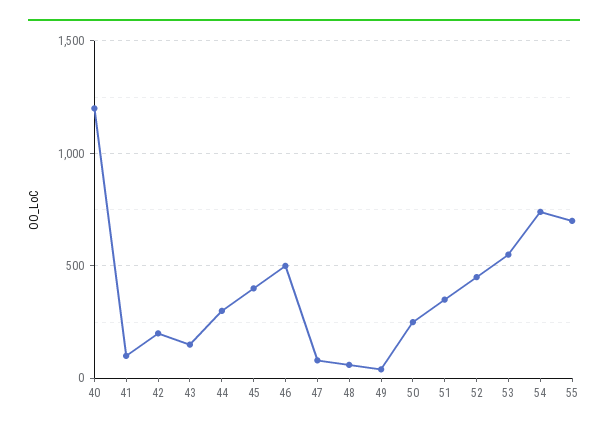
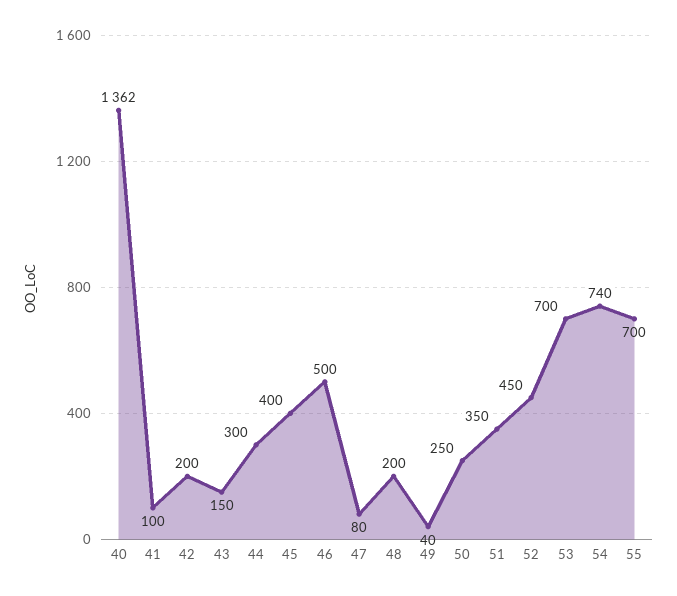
  {
-   "40": 1200,
+   "40": 1362,
    "41": 100,
    "42": 200,
    "43": 150,
    "44": 300,
    "45": 400,
    "46": 500,
    "47": 80,
-   "48": 50,
+   "48": 200,
    "49": 40,
    "50": 250,
    "51": 350,
    "52": 450,
-   "53": 550,
+   "53": 700,
    "54": 740,
    "55": 700
  }

